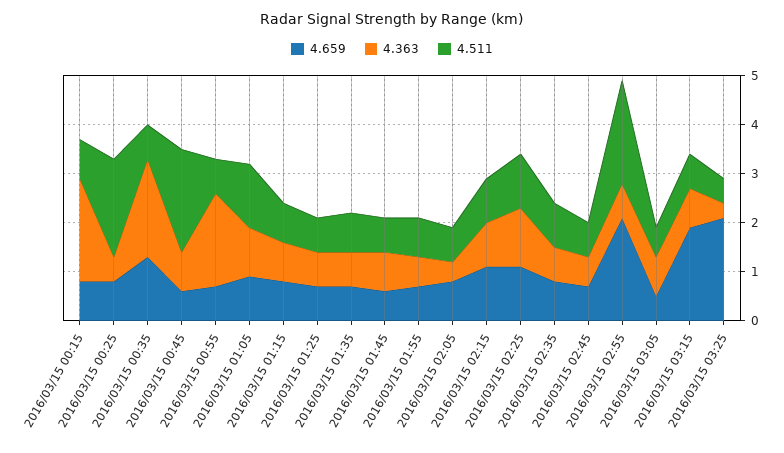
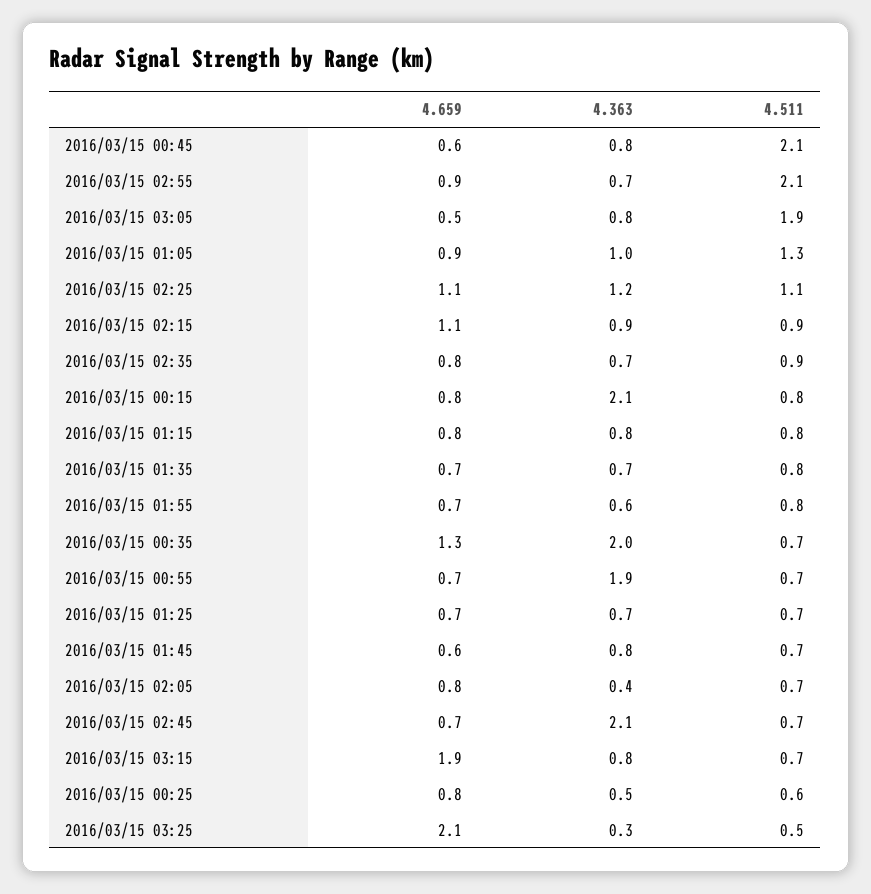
  {
    "4.659": {
      "2016/03/15 00:15": 0.8,
      "2016/03/15 00:25": 0.8,
      "2016/03/15 00:35": 1.3,
      "2016/03/15 00:45": 0.6,
      "2016/03/15 00:55": 0.7,
      "2016/03/15 01:05": 0.9,
      "2016/03/15 01:15": 0.8,
      "2016/03/15 01:25": 0.7,
      "2016/03/15 01:35": 0.7,
      "2016/03/15 01:45": 0.6,
      "2016/03/15 01:55": 0.7,
      "2016/03/15 02:05": 0.8,
      "2016/03/15 02:15": 1.1,
      "2016/03/15 02:25": 1.1,
      "2016/03/15 02:35": 0.8,
      "2016/03/15 02:45": 0.7,
-     "2016/03/15 02:55": 2,
+     "2016/03/15 02:55": 0.9,
      "2016/03/15 03:05": 0.5,
      "2016/03/15 03:15": 1.9,
      "2016/03/15 03:25": 2.1
    },
    "4.363": {
      "2016/03/15 00:15": 2.1,
      "2016/03/15 00:25": 0.5,
      "2016/03/15 00:35": 2,
      "2016/03/15 00:45": 0.8,
      "2016/03/15 00:55": 1.9,
      "2016/03/15 01:05": 1,
      "2016/03/15 01:15": 0.8,
      "2016/03/15 01:25": 0.7,
      "2016/03/15 01:35": 0.7,
      "2016/03/15 01:45": 0.8,
      "2016/03/15 01:55": 0.6,
      "2016/03/15 02:05": 0.4,
      "2016/03/15 02:15": 0.9,
      "2016/03/15 02:25": 1.2,
      "2016/03/15 02:35": 0.7,
-     "2016/03/15 02:45": 0.5,
+     "2016/03/15 02:45": 2.1,
      "2016/03/15 02:55": 0.7,
      "2016/03/15 03:05": 0.8,
      "2016/03/15 03:15": 0.8,
      "2016/03/15 03:25": 0.3
    },
    "4.511": {
      "2016/03/15 00:15": 0.8,
-     "2016/03/15 00:25": 2,
+     "2016/03/15 00:25": 0.6,
      "2016/03/15 00:35": 0.7,
      "2016/03/15 00:45": 2.1,
      "2016/03/15 00:55": 0.7,
      "2016/03/15 01:05": 1.3,
      "2016/03/15 01:15": 0.8,
      "2016/03/15 01:25": 0.7,
      "2016/03/15 01:35": 0.8,
      "2016/03/15 01:45": 0.7,
      "2016/03/15 01:55": 0.8,
      "2016/03/15 02:05": 0.7,
      "2016/03/15 02:15": 0.9,
      "2016/03/15 02:25": 1.1,
      "2016/03/15 02:35": 0.9,
      "2016/03/15 02:45": 0.7,
      "2016/03/15 02:55": 2.1,
-     "2016/03/15 03:05": 0.5,
+     "2016/03/15 03:05": 1.9,
      "2016/03/15 03:15": 0.7,
      "2016/03/15 03:25": 0.5
    }
  }

